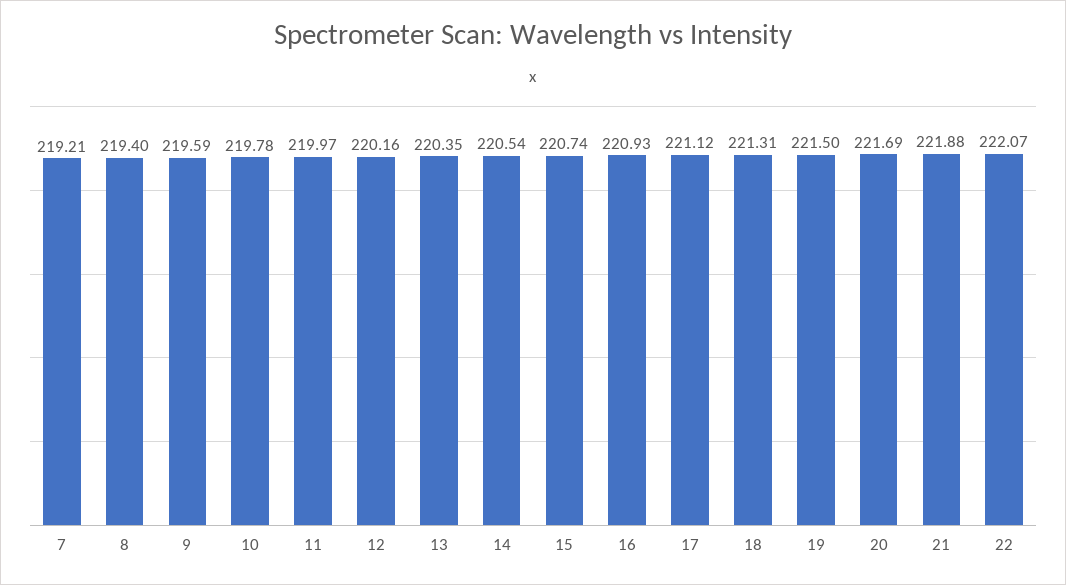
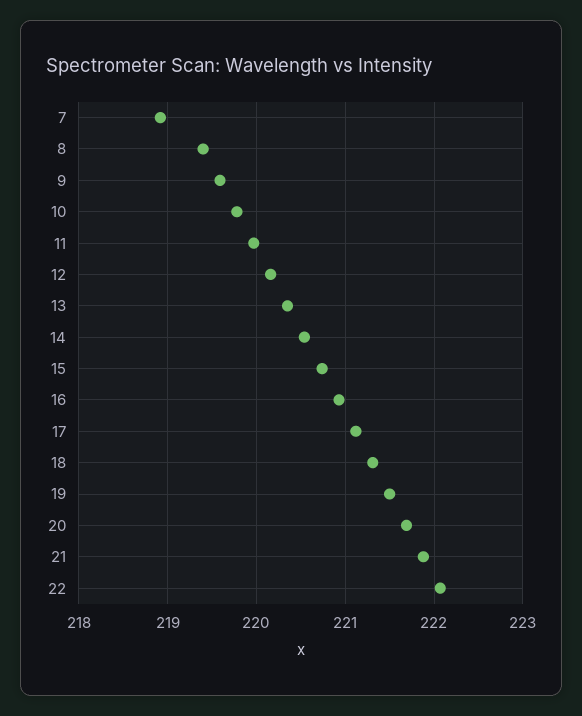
  {
-   "7": 219.21,
+   "7": 218.9,
    "8": 219.4,
    "9": 219.59,
    "10": 219.78,
    "11": 219.97,
    "12": 220.16,
    "13": 220.35,
    "14": 220.54,
    "15": 220.74,
    "16": 220.93,
    "17": 221.12,
    "18": 221.31,
    "19": 221.5,
    "20": 221.69,
    "21": 221.88,
    "22": 222.07
  }

